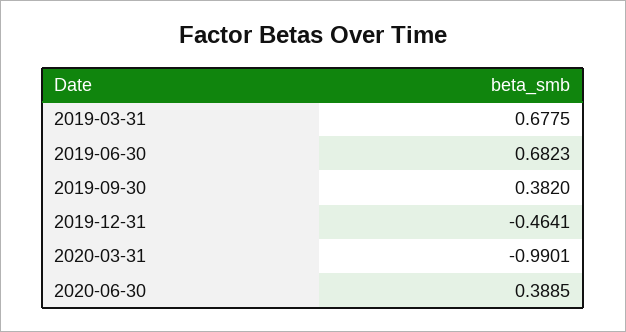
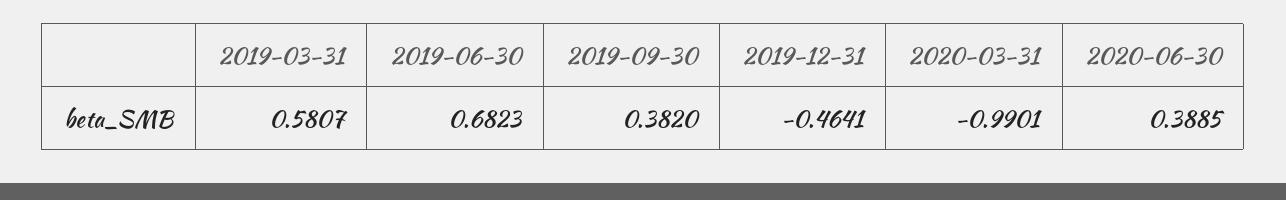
  {
-   "2019-03-31": 0.6775,
+   "2019-03-31": 0.5807,
    "2019-06-30": 0.6823,
    "2019-09-30": 0.382,
    "2019-12-31": -0.4641,
    "2020-03-31": -0.9901,
    "2020-06-30": 0.3885
  }

